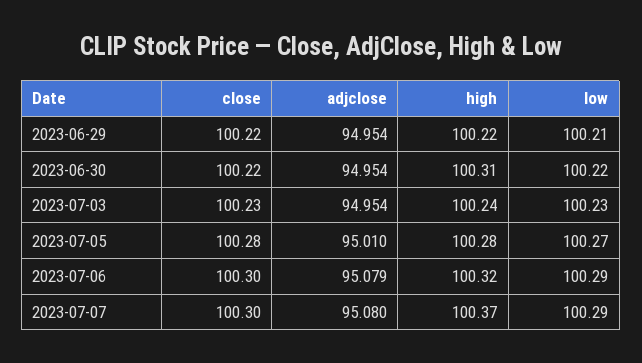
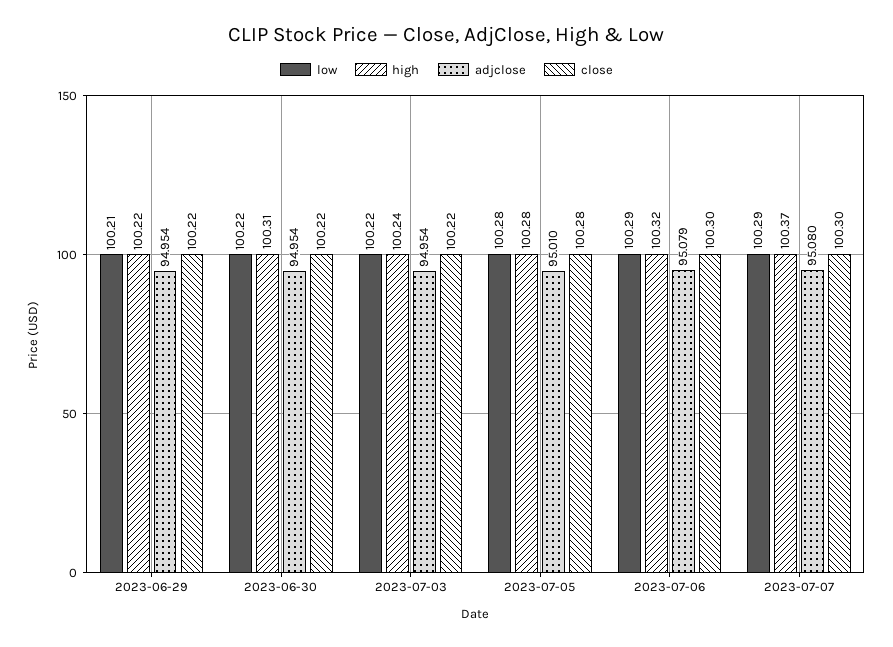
  {
    "close": {
      "2023-06-29": 100.22,
      "2023-06-30": 100.22,
-     "2023-07-03": 100.23,
+     "2023-07-03": 100.22,
      "2023-07-05": 100.28,
      "2023-07-06": 100.3,
      "2023-07-07": 100.3
    },
    "adjclose": {
      "2023-06-29": 94.954,
      "2023-06-30": 94.954,
      "2023-07-03": 94.954,
      "2023-07-05": 95.01,
      "2023-07-06": 95.079,
      "2023-07-07": 95.08
    },
    "high": {
      "2023-06-29": 100.22,
      "2023-06-30": 100.31,
      "2023-07-03": 100.24,
      "2023-07-05": 100.28,
      "2023-07-06": 100.32,
      "2023-07-07": 100.37
    },
    "low": {
      "2023-06-29": 100.21,
      "2023-06-30": 100.22,
-     "2023-07-03": 100.23,
+     "2023-07-03": 100.22,
-     "2023-07-05": 100.27,
+     "2023-07-05": 100.28,
      "2023-07-06": 100.29,
      "2023-07-07": 100.29
    }
  }

